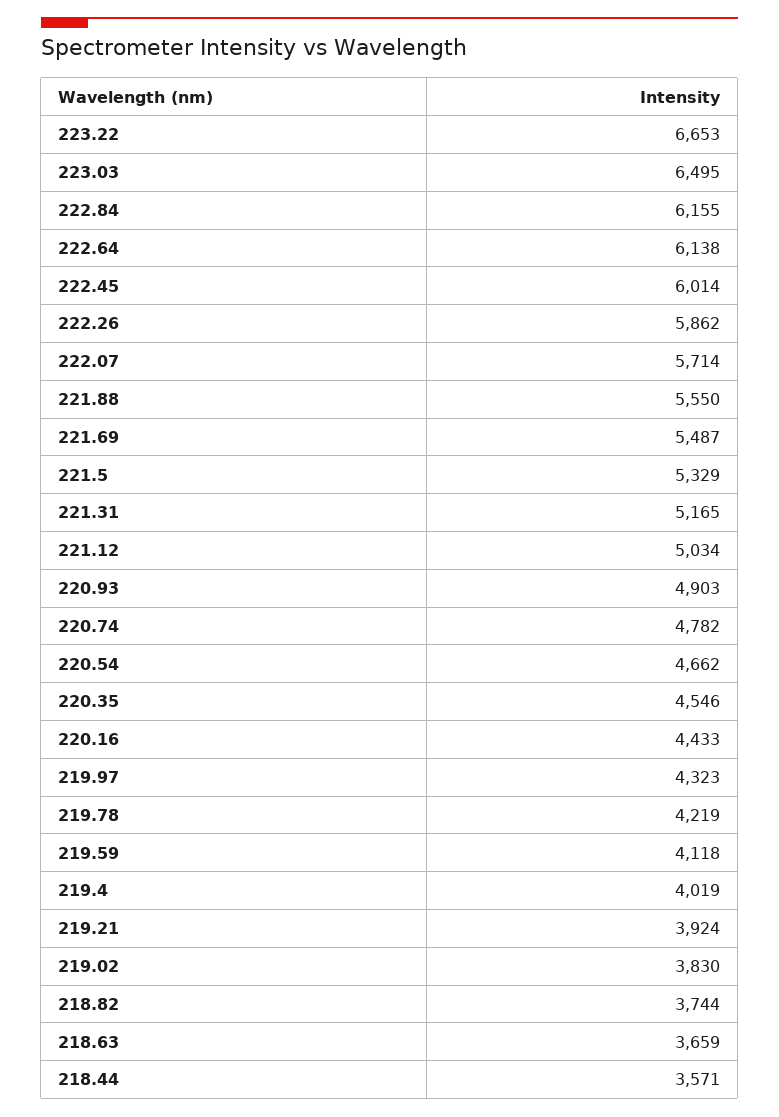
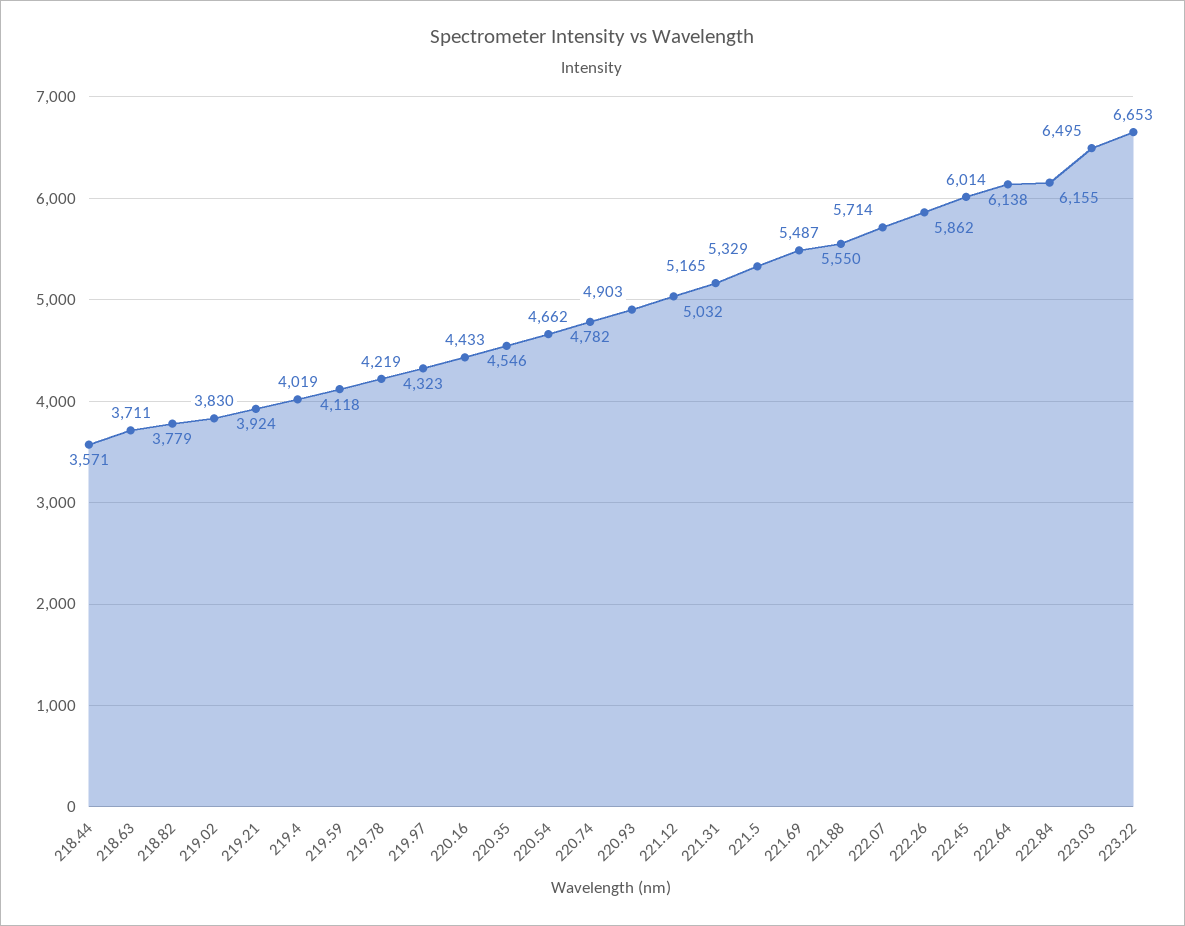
  {
    "223.22": 6653,
    "223.03": 6495,
    "222.84": 6155,
    "222.64": 6138,
    "222.45": 6014,
    "222.26": 5862,
    "222.07": 5714,
    "221.88": 5550,
    "221.69": 5487,
    "221.5": 5329,
    "221.31": 5165,
-   "221.12": 5034,
+   "221.12": 5032,
    "220.93": 4903,
    "220.74": 4782,
    "220.54": 4662,
    "220.35": 4546,
    "220.16": 4433,
    "219.97": 4323,
    "219.78": 4219,
    "219.59": 4118,
    "219.4": 4019,
    "219.21": 3924,
    "219.02": 3830,
-   "218.82": 3744,
+   "218.82": 3779,
-   "218.63": 3659,
+   "218.63": 3711,
    "218.44": 3571
  }

